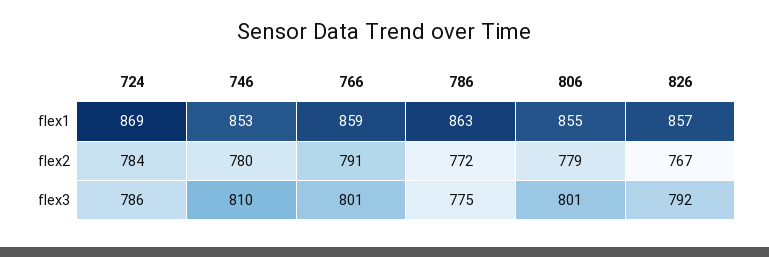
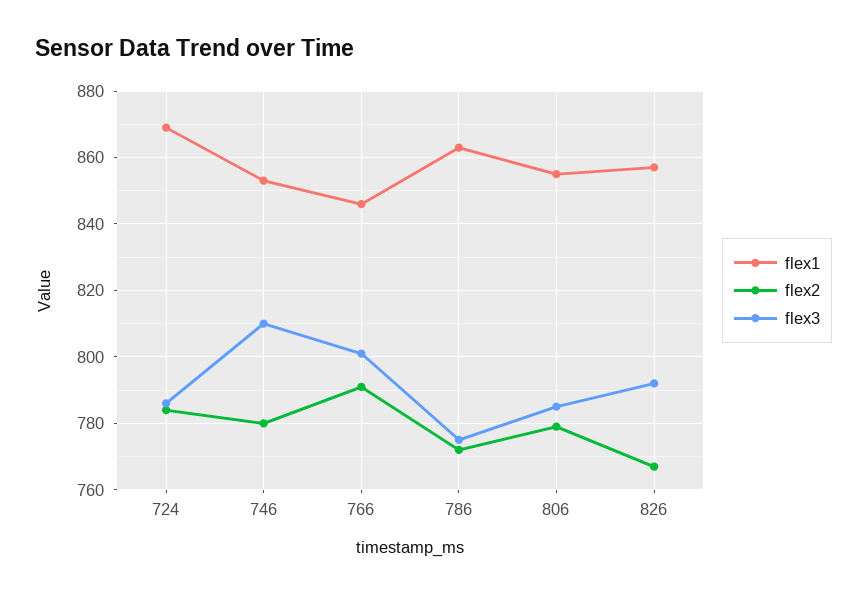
  {
    "flex1": {
      "724": 869,
      "746": 853,
-     "766": 859,
+     "766": 845,
      "786": 863,
      "806": 855,
      "826": 857
    },
    "flex2": {
      "724": 784,
      "746": 780,
      "766": 791,
      "786": 772,
      "806": 779,
      "826": 767
    },
    "flex3": {
      "724": 786,
      "746": 810,
      "766": 801,
      "786": 775,
-     "806": 801,
+     "806": 785,
      "826": 792
    }
  }

